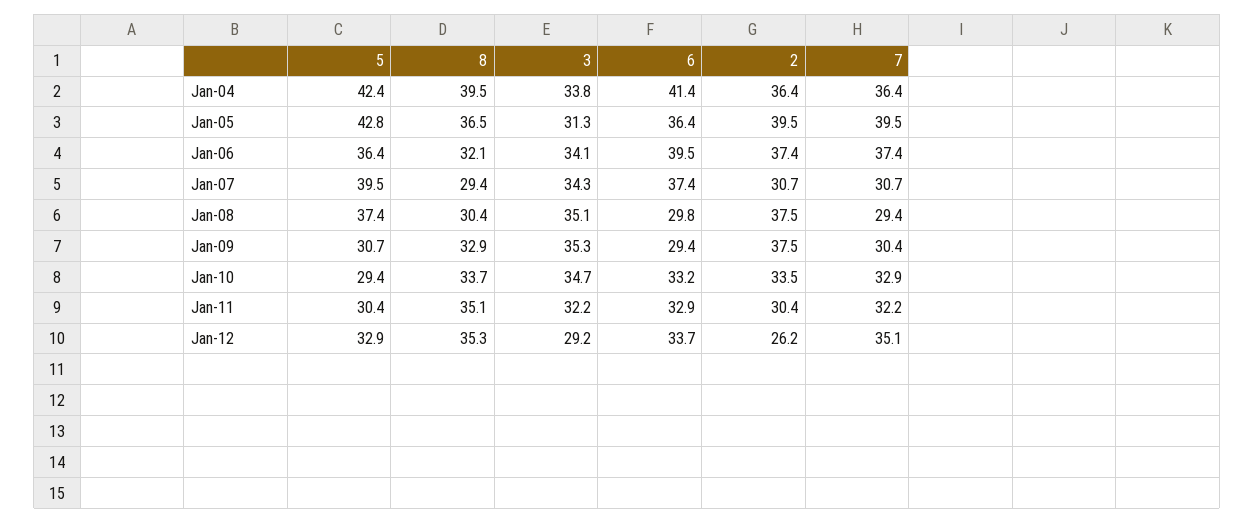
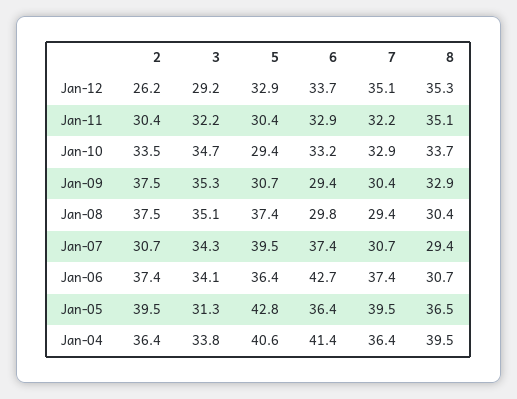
  {
    "5": {
-     "Jan-04": 42.4,
+     "Jan-04": 40.6,
      "Jan-05": 42.8,
      "Jan-06": 36.4,
      "Jan-07": 39.5,
      "Jan-08": 37.4,
      "Jan-09": 30.7,
      "Jan-10": 29.4,
      "Jan-11": 30.4,
      "Jan-12": 32.9
    },
    "8": {
      "Jan-04": 39.5,
      "Jan-05": 36.5,
-     "Jan-06": 32.1,
+     "Jan-06": 30.7,
      "Jan-07": 29.4,
      "Jan-08": 30.4,
      "Jan-09": 32.9,
      "Jan-10": 33.7,
      "Jan-11": 35.1,
      "Jan-12": 35.3
    },
    "3": {
      "Jan-04": 33.8,
      "Jan-05": 31.3,
      "Jan-06": 34.1,
      "Jan-07": 34.3,
      "Jan-08": 35.1,
      "Jan-09": 35.3,
      "Jan-10": 34.7,
      "Jan-11": 32.2,
      "Jan-12": 29.2
    },
    "6": {
      "Jan-04": 41.4,
      "Jan-05": 36.4,
-     "Jan-06": 39.5,
+     "Jan-06": 42.7,
      "Jan-07": 37.4,
      "Jan-08": 29.8,
      "Jan-09": 29.4,
      "Jan-10": 33.2,
      "Jan-11": 32.9,
      "Jan-12": 33.7
    },
    "2": {
      "Jan-04": 36.4,
      "Jan-05": 39.5,
      "Jan-06": 37.4,
      "Jan-07": 30.7,
      "Jan-08": 37.5,
      "Jan-09": 37.5,
      "Jan-10": 33.5,
      "Jan-11": 30.4,
      "Jan-12": 26.2
    },
    "7": {
      "Jan-04": 36.4,
      "Jan-05": 39.5,
      "Jan-06": 37.4,
      "Jan-07": 30.7,
      "Jan-08": 29.4,
      "Jan-09": 30.4,
      "Jan-10": 32.9,
      "Jan-11": 32.2,
      "Jan-12": 35.1
    }
  }

